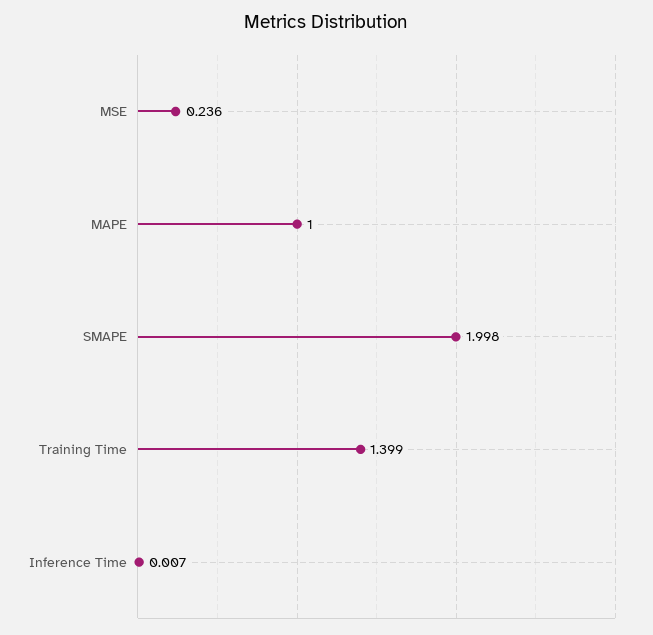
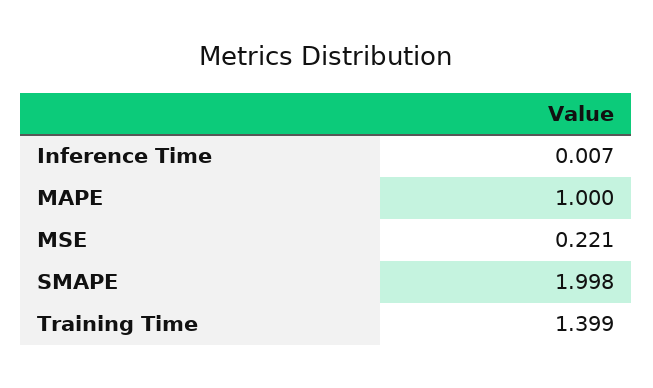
  {
-   "MSE": 0.236,
+   "MSE": 0.221,
    "MAPE": 1,
    "SMAPE": 1.998,
    "Training Time": 1.399,
    "Inference Time": 0.007
  }

